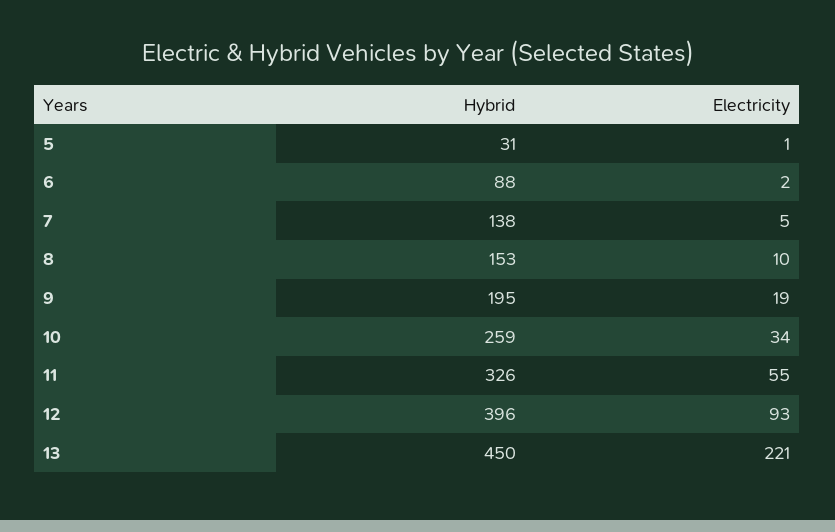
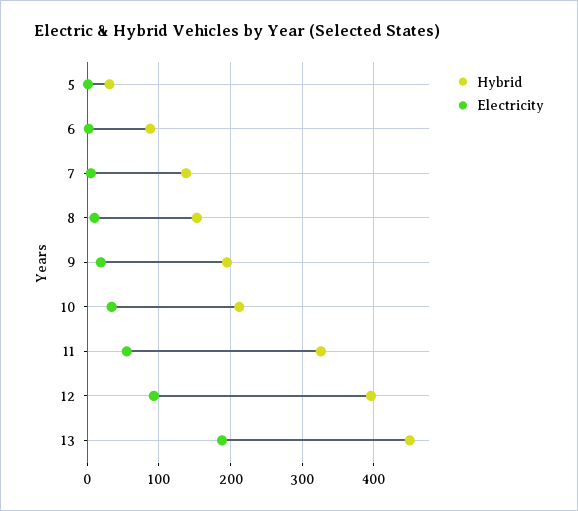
  {
    "Hybrid": {
      "5": 31,
      "6": 88,
      "7": 138,
      "8": 153,
      "9": 195,
-     "10": 259,
+     "10": 210,
      "11": 326,
      "12": 396,
      "13": 450
    },
    "Electricity": {
      "5": 1,
      "6": 2,
      "7": 5,
      "8": 10,
      "9": 19,
      "10": 34,
      "11": 55,
      "12": 93,
-     "13": 221
+     "13": 190
    }
  }

